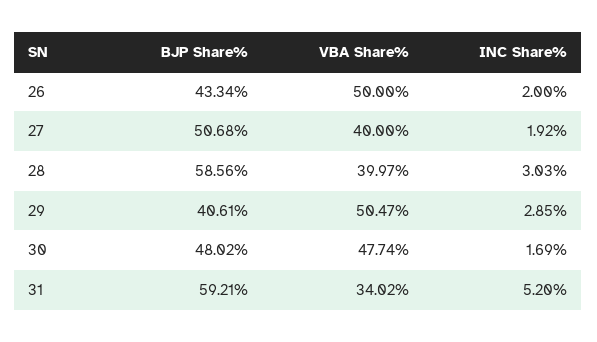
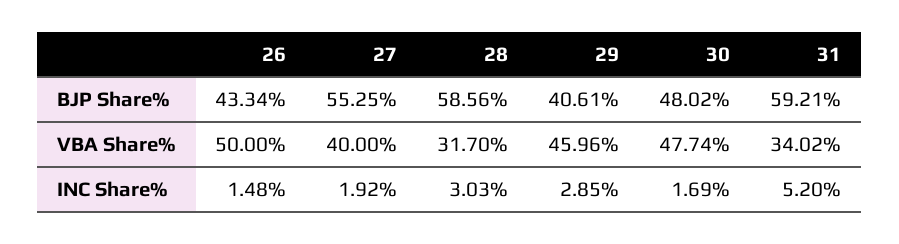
  {
    "BJP Share%": {
      "26": 43.34,
-     "27": 50.68,
+     "27": 55.25,
      "28": 58.56,
      "29": 40.61,
      "30": 48.02,
      "31": 59.21
    },
    "VBA Share%": {
      "26": 50,
      "27": 40,
-     "28": 39.97,
+     "28": 31.7,
-     "29": 50.47,
+     "29": 45.96,
      "30": 47.74,
      "31": 34.02
    },
    "INC Share%": {
-     "26": 2,
+     "26": 1.48,
      "27": 1.92,
      "28": 3.03,
      "29": 2.85,
      "30": 1.69,
      "31": 5.2
    }
  }

